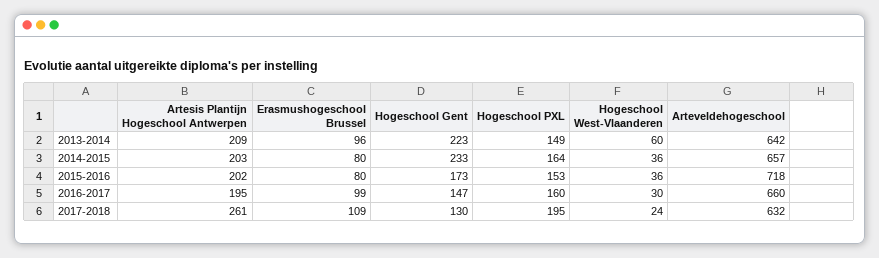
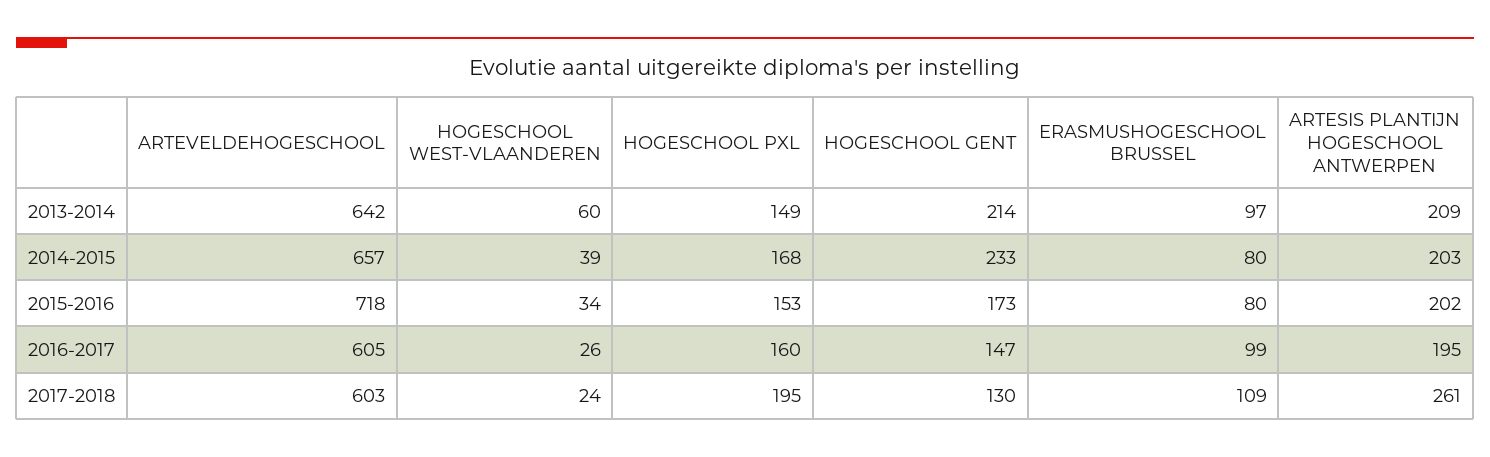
  {
    "Artesis Plantijn Hogeschool Antwerpen": {
      "2013-2014": 209,
      "2014-2015": 203,
      "2015-2016": 202,
      "2016-2017": 195,
      "2017-2018": 261
    },
    "Erasmushogeschool Brussel": {
-     "2013-2014": 96,
+     "2013-2014": 97,
      "2014-2015": 80,
      "2015-2016": 80,
      "2016-2017": 99,
      "2017-2018": 109
    },
    "Hogeschool Gent": {
-     "2013-2014": 223,
+     "2013-2014": 214,
      "2014-2015": 233,
      "2015-2016": 173,
      "2016-2017": 147,
      "2017-2018": 130
    },
    "Hogeschool PXL": {
      "2013-2014": 149,
-     "2014-2015": 164,
+     "2014-2015": 168,
      "2015-2016": 153,
      "2016-2017": 160,
      "2017-2018": 195
    },
    "Hogeschool West-Vlaanderen": {
      "2013-2014": 60,
-     "2014-2015": 36,
+     "2014-2015": 39,
-     "2015-2016": 36,
+     "2015-2016": 34,
-     "2016-2017": 30,
+     "2016-2017": 26,
      "2017-2018": 24
    },
    "Arteveldehogeschool": {
      "2013-2014": 642,
      "2014-2015": 657,
      "2015-2016": 718,
-     "2016-2017": 660,
+     "2016-2017": 605,
-     "2017-2018": 632
+     "2017-2018": 603
    }
  }

